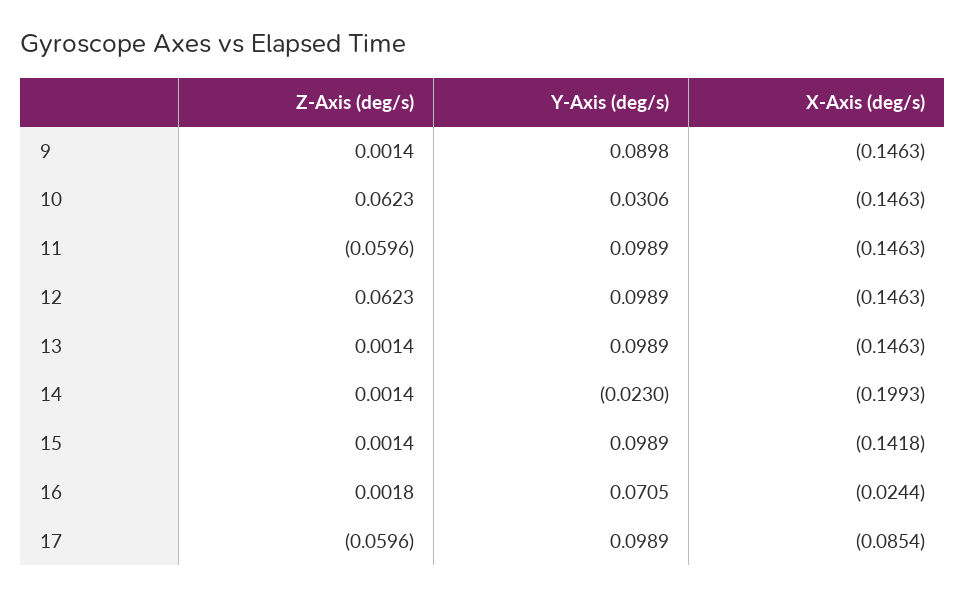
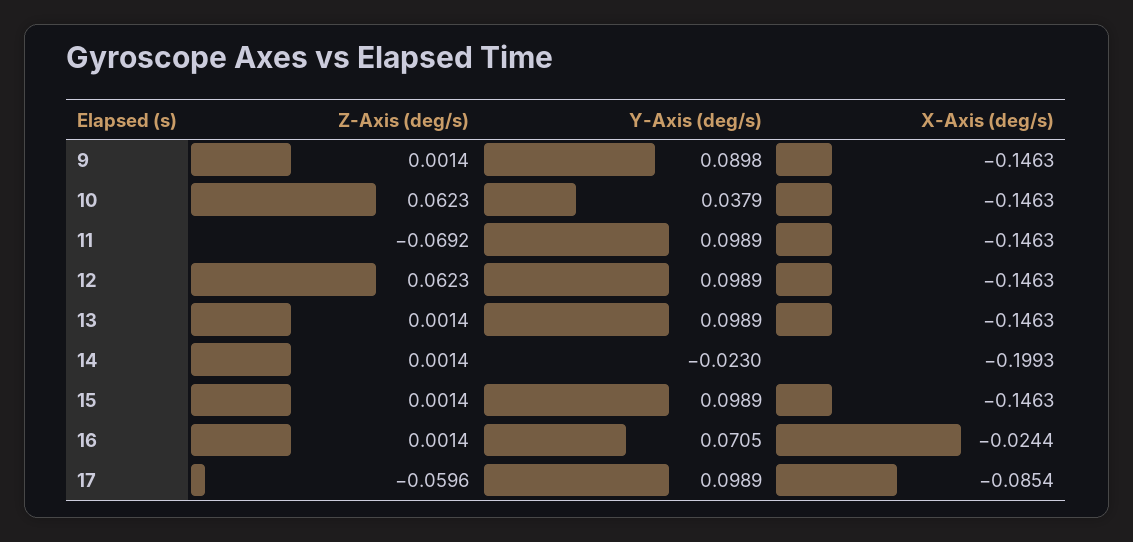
  {
    "Z-Axis (deg/s)": {
      "9": 0.0014,
      "10": 0.0623,
-     "11": -0.0596,
+     "11": -0.0692,
      "12": 0.0623,
      "13": 0.0014,
      "14": 0.0014,
      "15": 0.0014,
-     "16": 0.0018,
+     "16": 0.0014,
      "17": -0.0596
    },
    "Y-Axis (deg/s)": {
      "9": 0.0898,
-     "10": 0.0306,
+     "10": 0.0379,
      "11": 0.0989,
      "12": 0.0989,
      "13": 0.0989,
      "14": -0.023,
      "15": 0.0989,
      "16": 0.0705,
      "17": 0.0989
    },
    "X-Axis (deg/s)": {
      "9": -0.1463,
      "10": -0.1463,
      "11": -0.1463,
      "12": -0.1463,
      "13": -0.1463,
      "14": -0.1993,
-     "15": -0.1418,
+     "15": -0.1463,
      "16": -0.0244,
      "17": -0.0854
    }
  }

